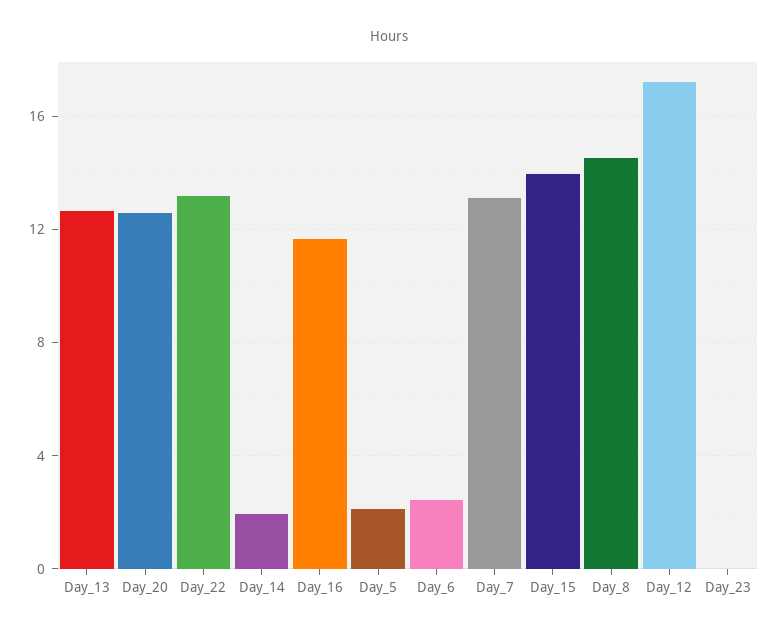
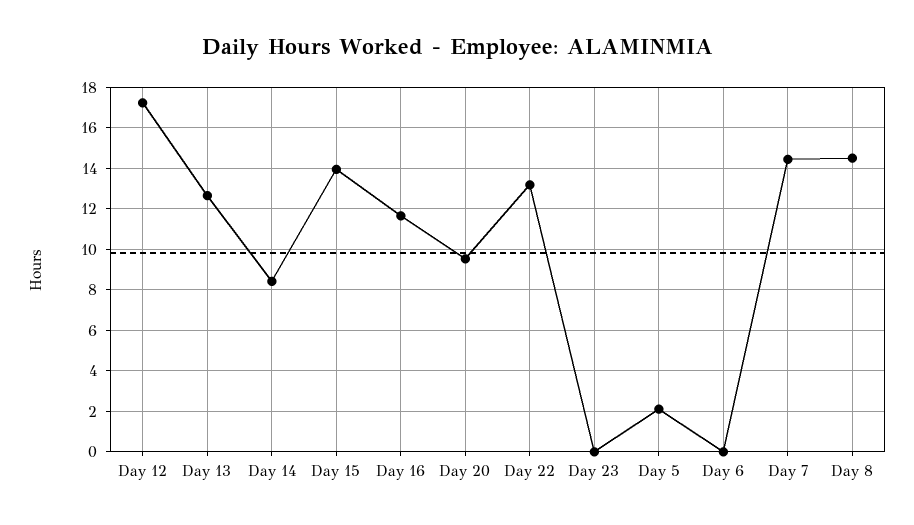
  {
    "Day_13": 12.5,
-   "Day_20": 12.5,
+   "Day_20": 9.5,
    "Day_22": 13,
-   "Day_14": 2,
+   "Day_14": 8.5,
    "Day_16": 11.5,
    "Day_5": 2,
-   "Day_6": 2.5,
+   "Day_6": 0,
-   "Day_7": 13,
+   "Day_7": 14.5,
    "Day_15": 14,
    "Day_8": 14.5,
    "Day_12": 17,
    "Day_23": 0
  }

